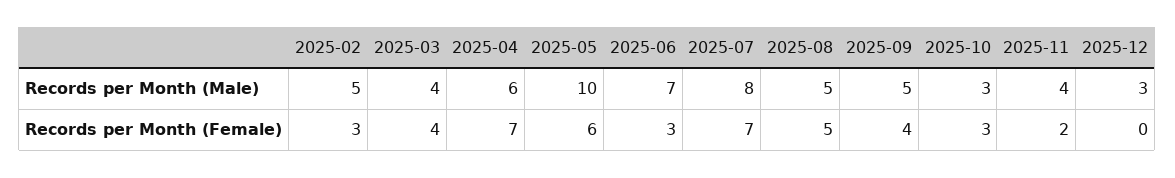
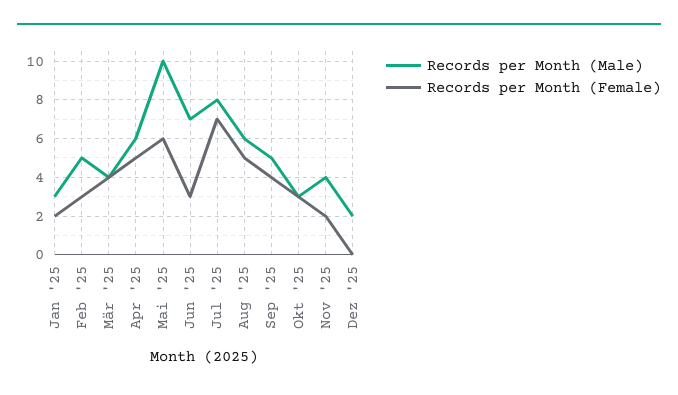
  {
    "Records per Month (Male)": {
      "2025-02": 5,
      "2025-03": 4,
      "2025-04": 6,
      "2025-05": 10,
      "2025-06": 7,
      "2025-07": 8,
-     "2025-08": 5,
+     "2025-08": 6,
      "2025-09": 5,
      "2025-10": 3,
      "2025-11": 4,
-     "2025-12": 3
+     "2025-12": 2,
+     "Jan '25": 3
    },
    "Records per Month (Female)": {
      "2025-02": 3,
      "2025-03": 4,
-     "2025-04": 7,
+     "2025-04": 5,
      "2025-05": 6,
      "2025-06": 3,
      "2025-07": 7,
      "2025-08": 5,
      "2025-09": 4,
      "2025-10": 3,
      "2025-11": 2,
-     "2025-12": 0
+     "2025-12": 0,
+     "Jan '25": 2
    }
  }

